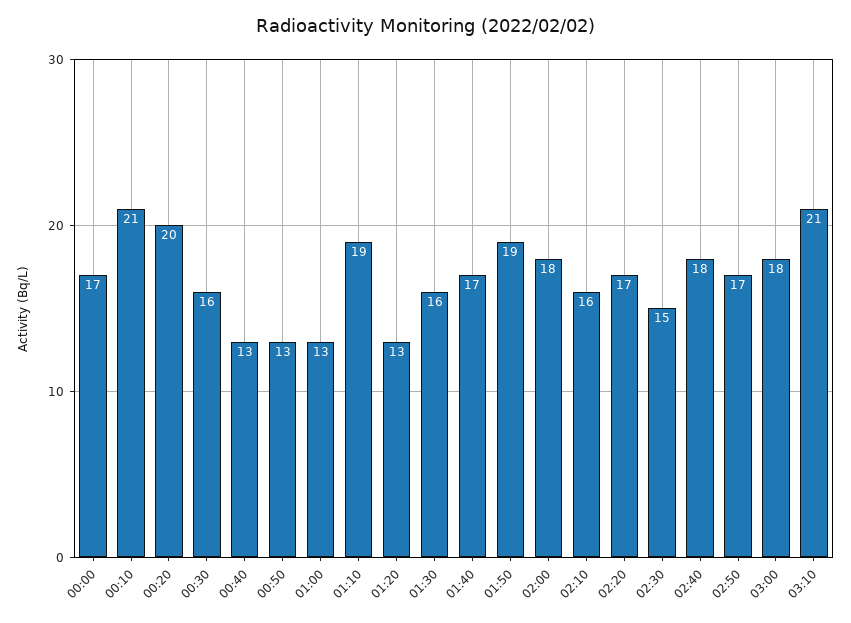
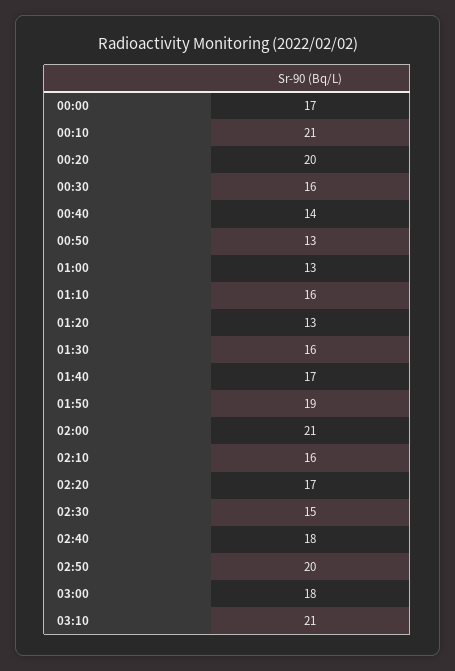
  {
    "00:00": 17,
    "00:10": 21,
    "00:20": 20,
    "00:30": 16,
-   "00:40": 13,
+   "00:40": 14,
    "00:50": 13,
    "01:00": 13,
-   "01:10": 19,
+   "01:10": 16,
    "01:20": 13,
    "01:30": 16,
    "01:40": 17,
    "01:50": 19,
-   "02:00": 18,
+   "02:00": 21,
    "02:10": 16,
    "02:20": 17,
    "02:30": 15,
    "02:40": 18,
-   "02:50": 17,
+   "02:50": 20,
    "03:00": 18,
    "03:10": 21
  }

